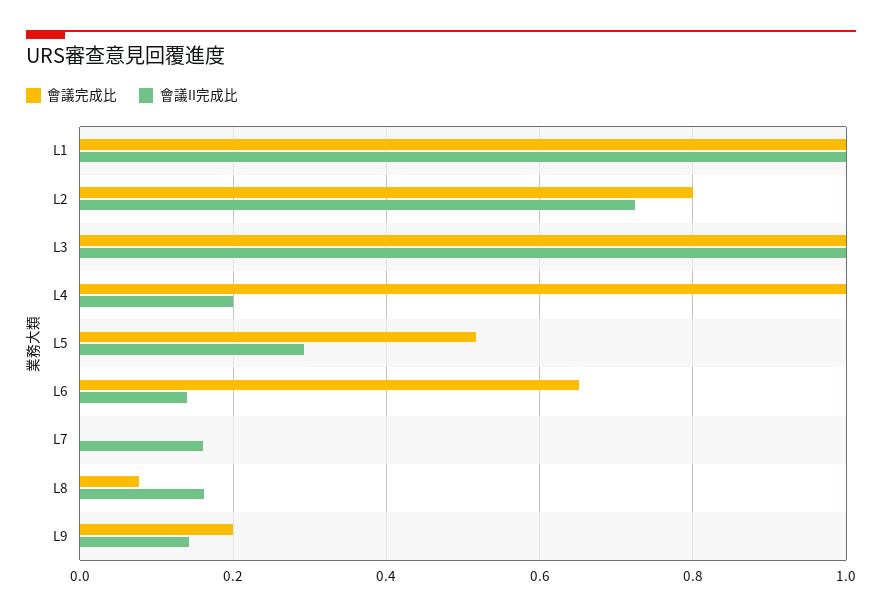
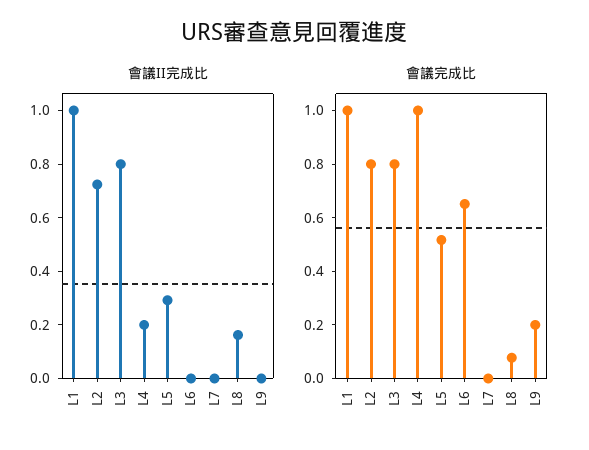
  {
    "會議完成比": {
      "L1": 1,
      "L2": 0.8,
-     "L3": 1,
+     "L3": 0.8,
      "L4": 1,
      "L5": 0.52,
      "L6": 0.66,
      "L7": 0,
      "L8": 0.08,
      "L9": 0.2
    },
    "會議II完成比": {
      "L1": 1,
      "L2": 0.72,
-     "L3": 1,
+     "L3": 0.8,
      "L4": 0.2,
      "L5": 0.3,
-     "L6": 0.14,
+     "L6": 0,
-     "L7": 0.16,
+     "L7": 0,
      "L8": 0.16,
-     "L9": 0.14
+     "L9": 0
    }
  }

